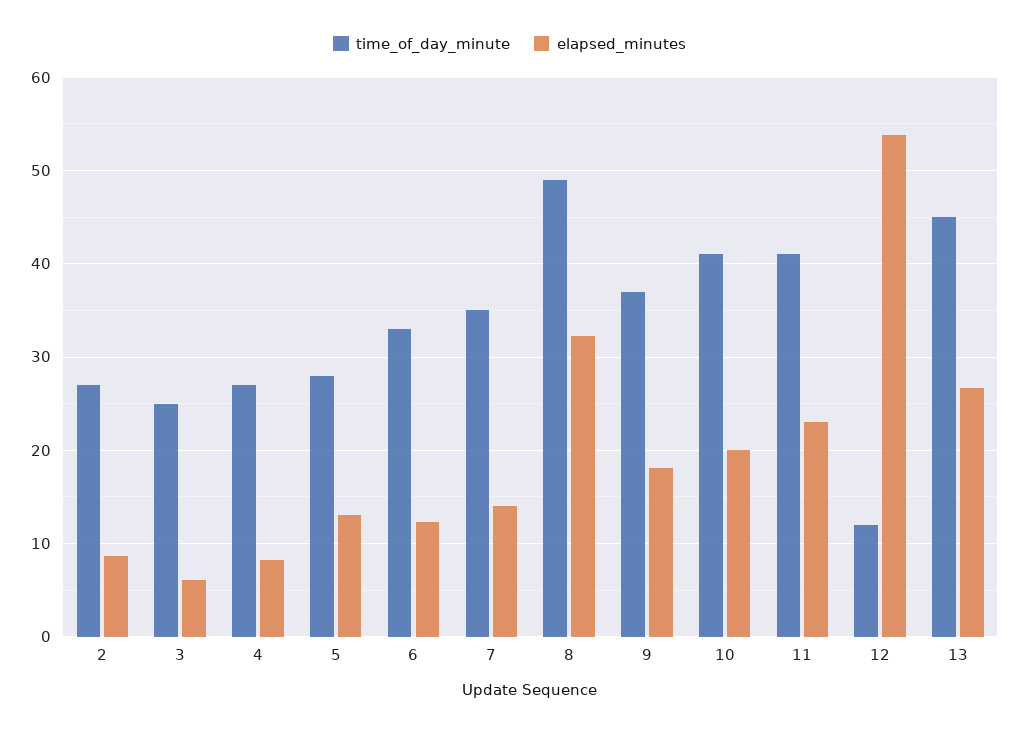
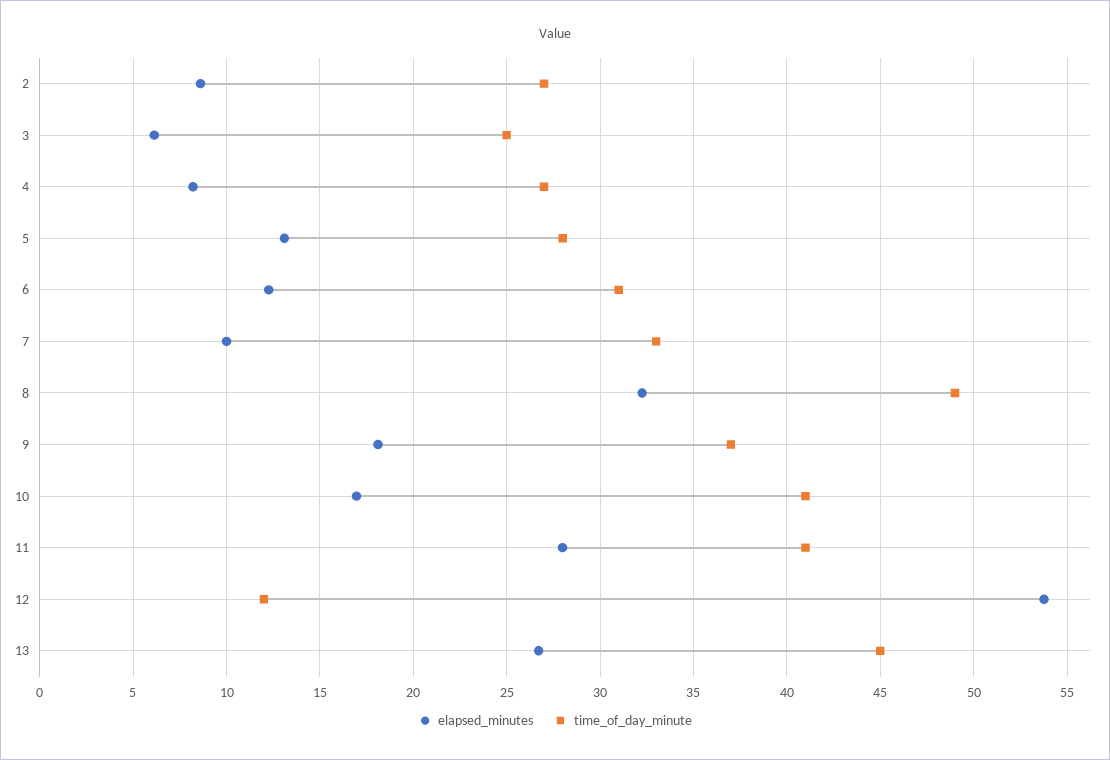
  {
    "time_of_day_minute": {
      "2": 27,
      "3": 25,
      "4": 27,
      "5": 28,
-     "6": 33,
+     "6": 31,
-     "7": 35,
+     "7": 33,
      "8": 49,
      "9": 37,
      "10": 41,
      "11": 41,
      "12": 12,
      "13": 45
    },
    "elapsed_minutes": {
      "2": 8.5,
      "3": 6,
      "4": 8,
      "5": 13,
      "6": 12.5,
-     "7": 14,
+     "7": 10,
      "8": 32.5,
      "9": 18,
-     "10": 20,
+     "10": 17,
-     "11": 23,
+     "11": 28,
      "12": 54,
      "13": 26.5
    }
  }

